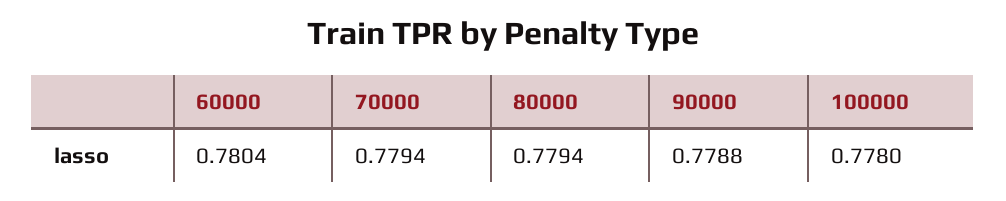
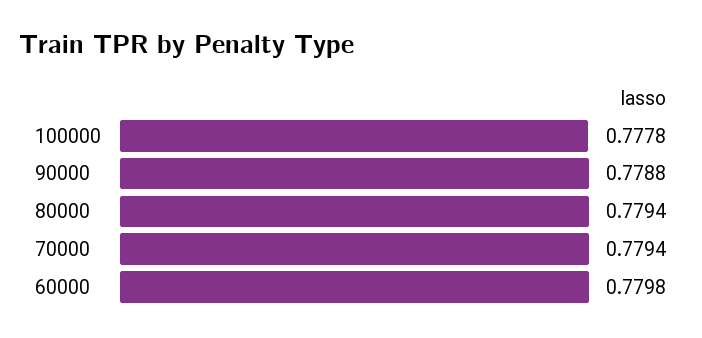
  {
-   "60000": 0.7804,
+   "60000": 0.7798,
    "70000": 0.7794,
    "80000": 0.7794,
    "90000": 0.7788,
-   "100000": 0.778
+   "100000": 0.7778
  }

